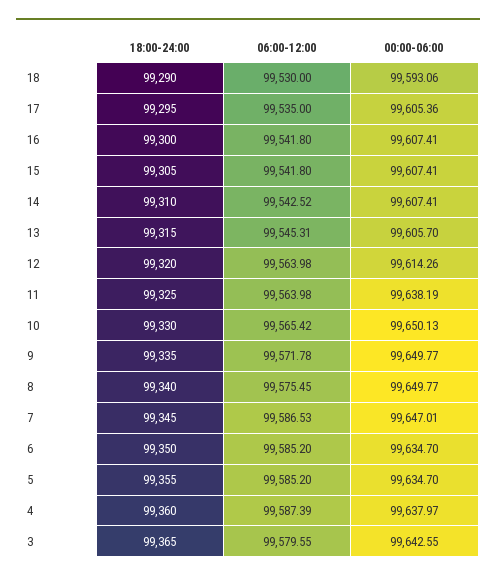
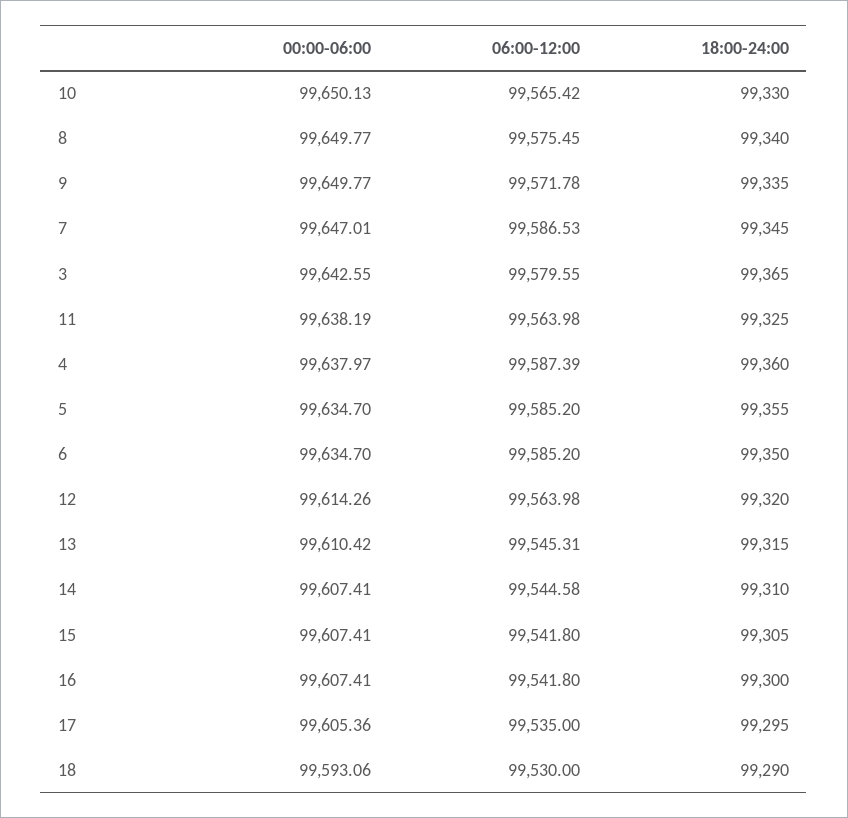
  {
    "18:00-24:00": {
      "18": 99290,
      "17": 99295,
      "16": 99300,
      "15": 99305,
      "14": 99310,
      "13": 99315,
      "12": 99320,
      "11": 99325,
      "10": 99330,
      "9": 99335,
      "8": 99340,
      "7": 99345,
      "6": 99350,
      "5": 99355,
      "4": 99360,
      "3": 99365
    },
    "06:00-12:00": {
      "18": 99530,
      "17": 99535,
      "16": 99541.8,
      "15": 99541.8,
-     "14": 99542.52,
+     "14": 99544.58,
      "13": 99545.31,
      "12": 99563.98,
      "11": 99563.98,
      "10": 99565.42,
      "9": 99571.78,
      "8": 99575.45,
      "7": 99586.53,
      "6": 99585.2,
      "5": 99585.2,
      "4": 99587.39,
      "3": 99579.55
    },
    "00:00-06:00": {
      "18": 99593.06,
      "17": 99605.36,
      "16": 99607.41,
      "15": 99607.41,
      "14": 99607.41,
-     "13": 99605.7,
+     "13": 99610.42,
      "12": 99614.26,
      "11": 99638.19,
      "10": 99650.13,
      "9": 99649.77,
      "8": 99649.77,
      "7": 99647.01,
      "6": 99634.7,
      "5": 99634.7,
      "4": 99637.97,
      "3": 99642.55
    }
  }

